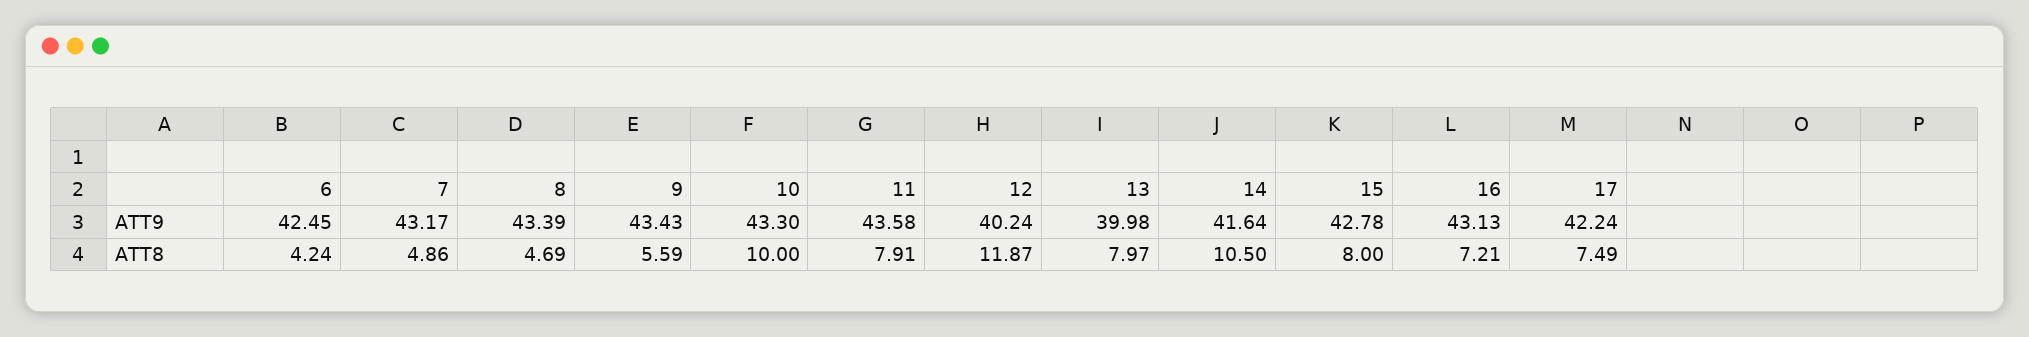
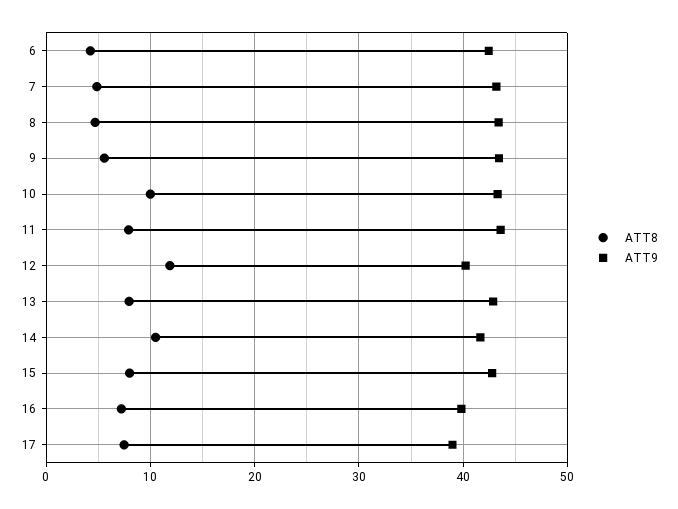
  {
    "ATT9": {
      "6": 42.45,
      "7": 43.17,
      "8": 43.39,
      "9": 43.43,
      "10": 43.3,
      "11": 43.58,
      "12": 40.24,
-     "13": 39.98,
+     "13": 43,
      "14": 41.64,
      "15": 42.78,
-     "16": 43.13,
+     "16": 40,
-     "17": 42.24
+     "17": 39
    },
    "ATT8": {
      "6": 4.24,
      "7": 4.86,
      "8": 4.69,
      "9": 5.59,
      "10": 10,
      "11": 7.91,
      "12": 11.87,
      "13": 7.97,
      "14": 10.5,
      "15": 8,
      "16": 7.21,
      "17": 7.49
    }
  }

